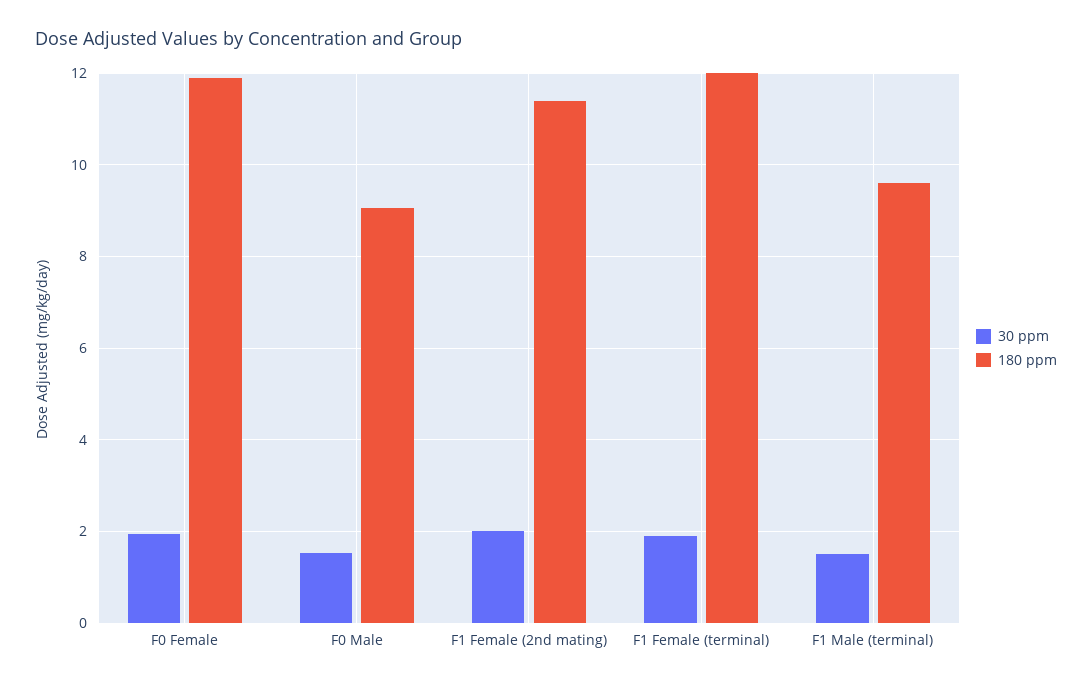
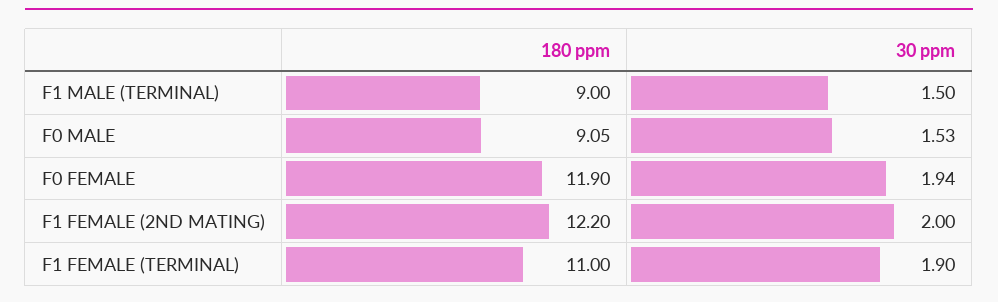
  {
    "30 ppm": {
      "F0 Female": 1.94,
      "F0 Male": 1.53,
      "F1 Female (2nd mating)": 2,
      "F1 Female (terminal)": 1.9,
      "F1 Male (terminal)": 1.5
    },
    "180 ppm": {
      "F0 Female": 11.9,
      "F0 Male": 9.05,
-     "F1 Female (2nd mating)": 11.4,
+     "F1 Female (2nd mating)": 12.2,
-     "F1 Female (terminal)": 12,
+     "F1 Female (terminal)": 11,
-     "F1 Male (terminal)": 9.6
+     "F1 Male (terminal)": 9
    }
  }

